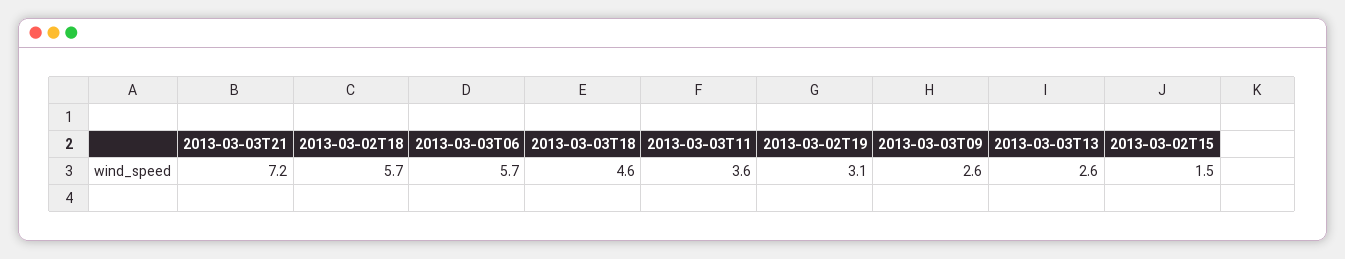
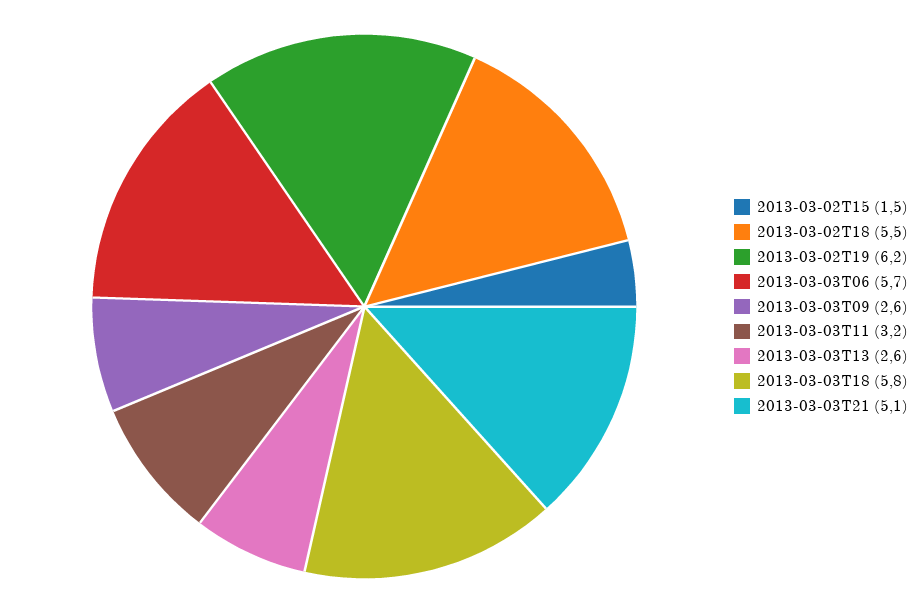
  {
-   "2013-03-03T21": 7.2,
+   "2013-03-03T21": 5.1,
-   "2013-03-02T18": 5.7,
+   "2013-03-02T18": 5.5,
    "2013-03-03T06": 5.7,
-   "2013-03-03T18": 4.6,
+   "2013-03-03T18": 5.8,
-   "2013-03-03T11": 3.6,
+   "2013-03-03T11": 3.2,
-   "2013-03-02T19": 3.1,
+   "2013-03-02T19": 6.2,
    "2013-03-03T09": 2.6,
    "2013-03-03T13": 2.6,
    "2013-03-02T15": 1.5
  }

